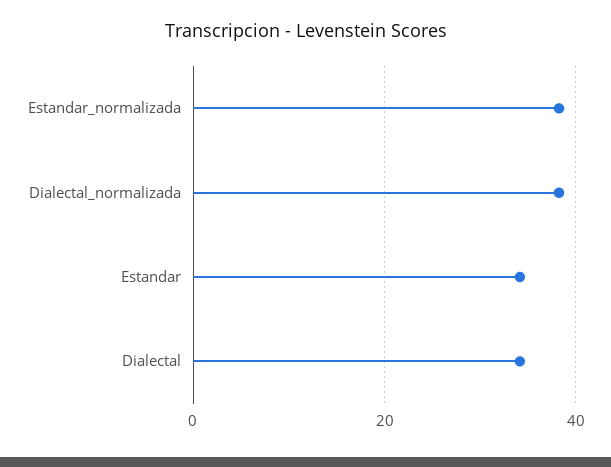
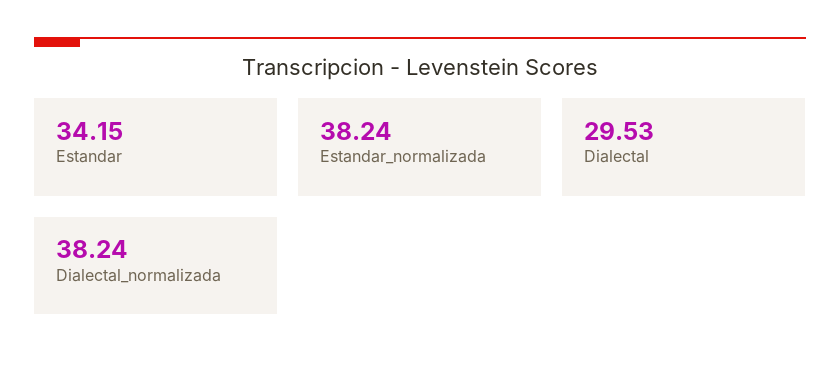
  {
    "Estandar_normalizada": 38.24,
    "Dialectal_normalizada": 38.24,
    "Estandar": 34.15,
-   "Dialectal": 34
+   "Dialectal": 29.53
  }

